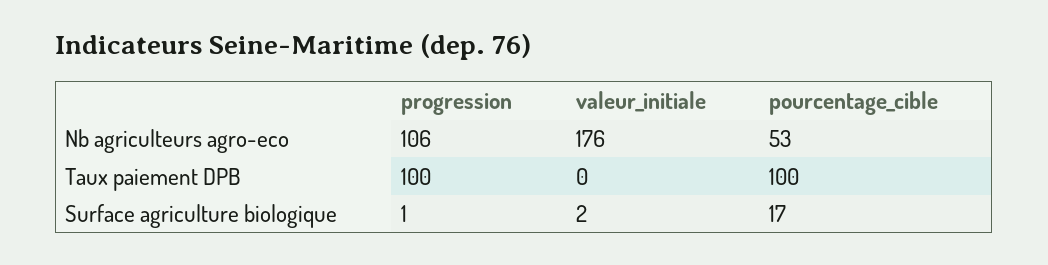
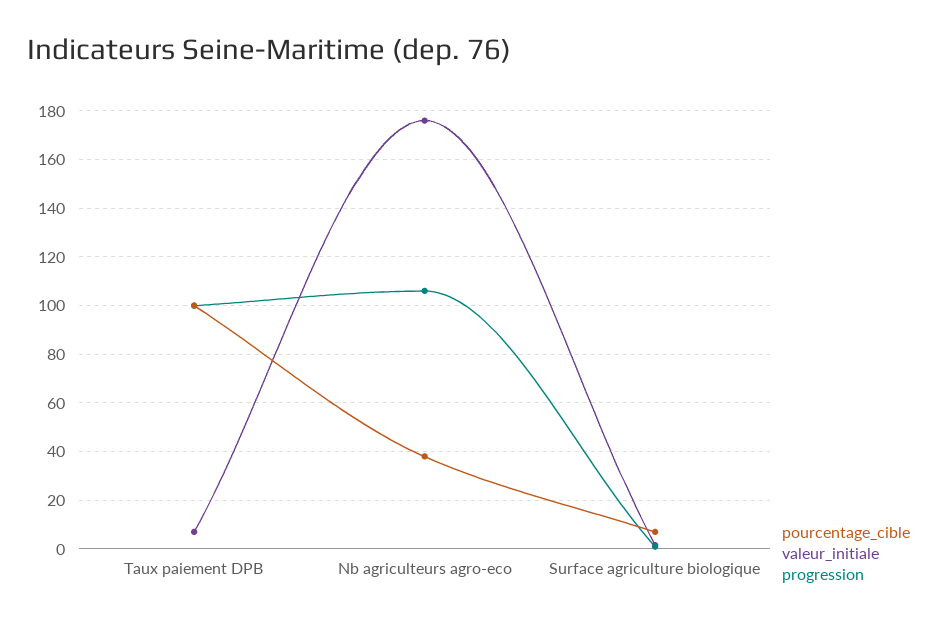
  {
    "progression": {
      "Nb agriculteurs agro-eco": 106,
      "Taux paiement DPB": 100,
      "Surface agriculture biologique": 1
    },
    "valeur_initiale": {
      "Nb agriculteurs agro-eco": 176,
-     "Taux paiement DPB": 0,
+     "Taux paiement DPB": 7.5,
      "Surface agriculture biologique": 2
    },
    "pourcentage_cible": {
-     "Nb agriculteurs agro-eco": 53,
+     "Nb agriculteurs agro-eco": 37.5,
      "Taux paiement DPB": 100,
-     "Surface agriculture biologique": 17
+     "Surface agriculture biologique": 7.5
    }
  }

